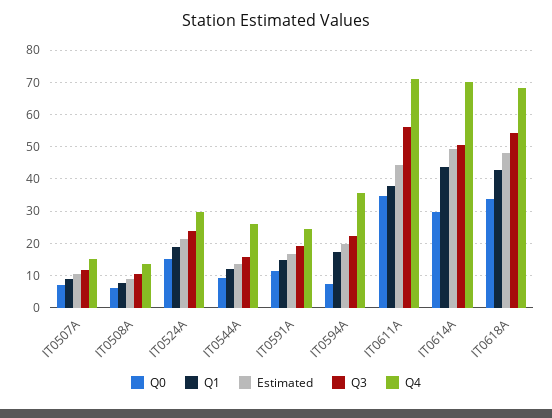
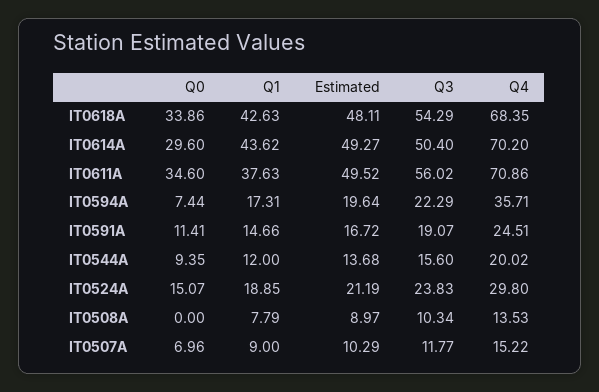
  {
    "Q0": {
      "IT0507A": 6.96,
-     "IT0508A": 6,
+     "IT0508A": 0,
      "IT0524A": 15.07,
      "IT0544A": 9.35,
      "IT0591A": 11.41,
      "IT0594A": 7.44,
      "IT0611A": 34.6,
      "IT0614A": 29.6,
      "IT0618A": 33.86
    },
    "Q1": {
      "IT0507A": 9,
      "IT0508A": 7.79,
      "IT0524A": 18.85,
      "IT0544A": 12,
      "IT0591A": 14.66,
      "IT0594A": 17.31,
      "IT0611A": 37.63,
      "IT0614A": 43.62,
      "IT0618A": 42.63
    },
    "Estimated": {
      "IT0507A": 10.29,
      "IT0508A": 8.97,
      "IT0524A": 21.19,
      "IT0544A": 13.68,
      "IT0591A": 16.72,
      "IT0594A": 19.64,
-     "IT0611A": 44,
+     "IT0611A": 49.52,
      "IT0614A": 49.27,
      "IT0618A": 48.11
    },
    "Q3": {
      "IT0507A": 11.77,
      "IT0508A": 10.34,
      "IT0524A": 23.83,
      "IT0544A": 15.6,
      "IT0591A": 19.07,
      "IT0594A": 22.29,
      "IT0611A": 56.02,
      "IT0614A": 50.4,
      "IT0618A": 54.29
    },
    "Q4": {
      "IT0507A": 15.22,
      "IT0508A": 13.53,
      "IT0524A": 29.8,
-     "IT0544A": 26,
+     "IT0544A": 20.02,
      "IT0591A": 24.51,
      "IT0594A": 35.71,
      "IT0611A": 70.86,
      "IT0614A": 70.2,
      "IT0618A": 68.35
    }
  }

